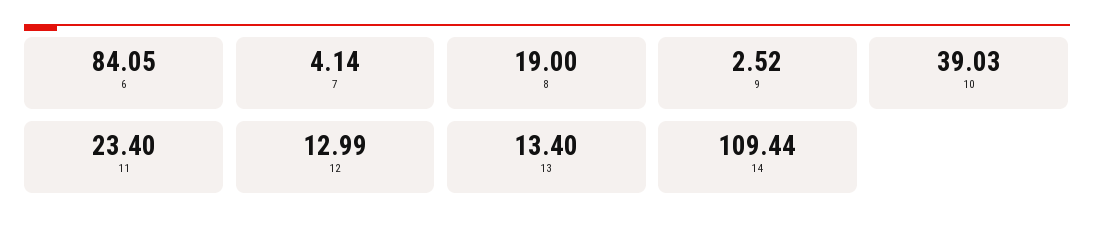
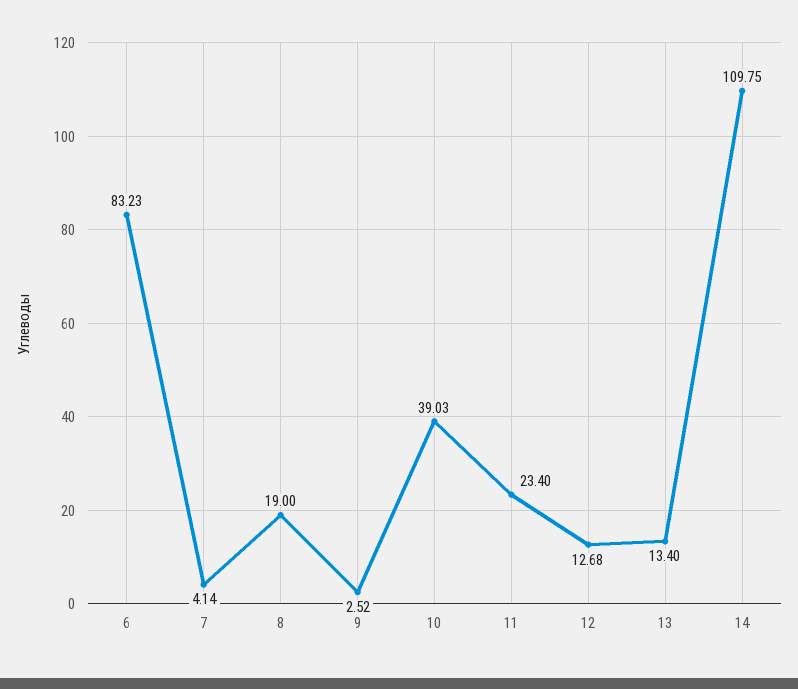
  {
-   "6": 84.05,
+   "6": 83.23,
    "7": 4.14,
    "8": 19,
    "9": 2.52,
    "10": 39.03,
    "11": 23.4,
-   "12": 12.99,
+   "12": 12.68,
    "13": 13.4,
-   "14": 109.44
+   "14": 109.75
  }

